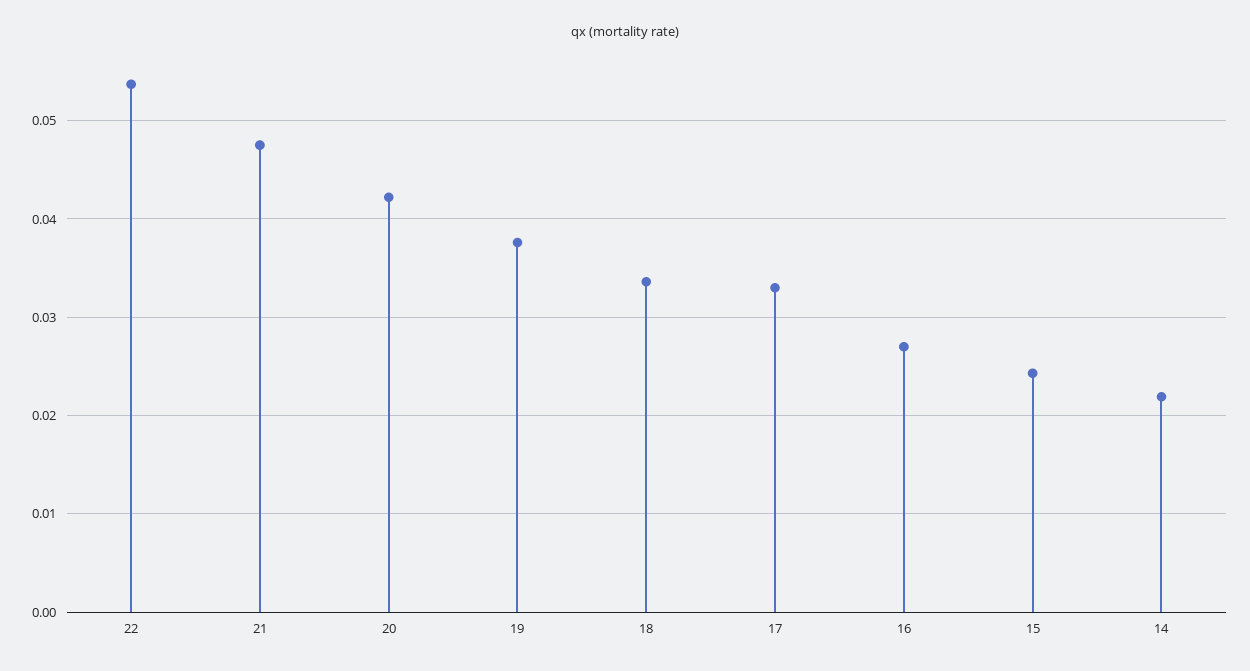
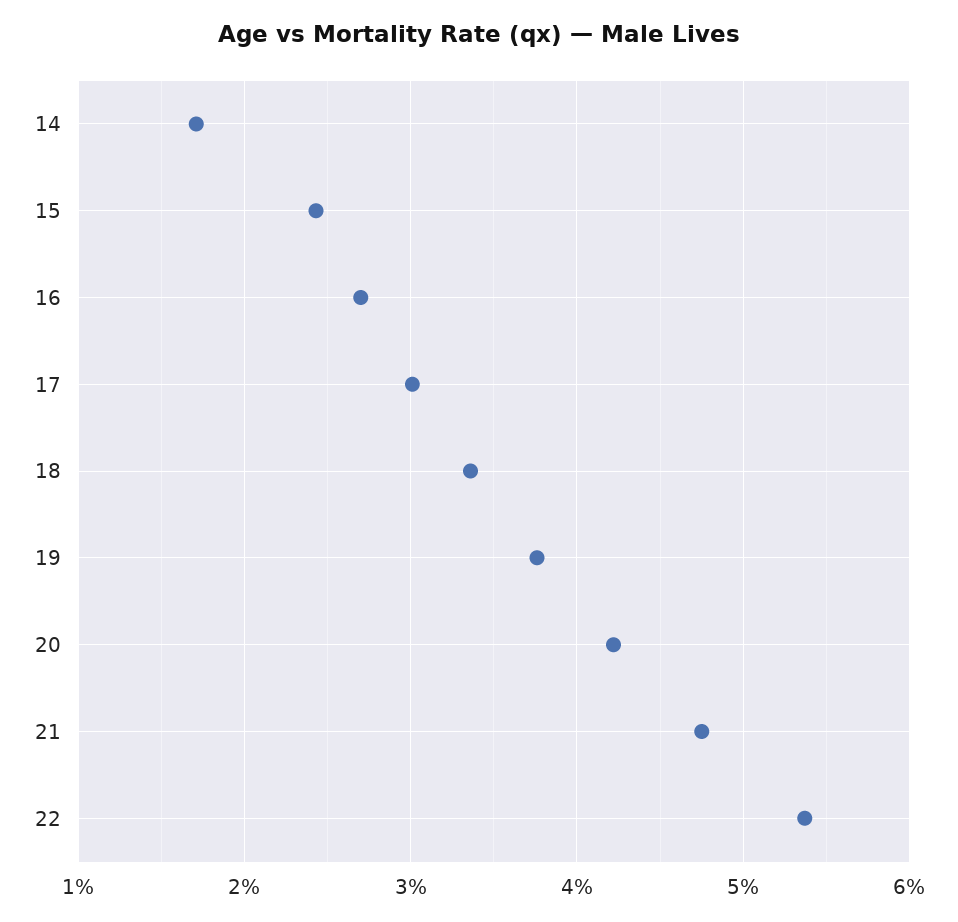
  {
    "22": 0.054,
    "21": 0.048,
    "20": 0.042,
    "19": 0.038,
    "18": 0.034,
-   "17": 0.033,
+   "17": 0.03,
    "16": 0.027,
    "15": 0.024,
-   "14": 0.022
+   "14": 0.017
  }

